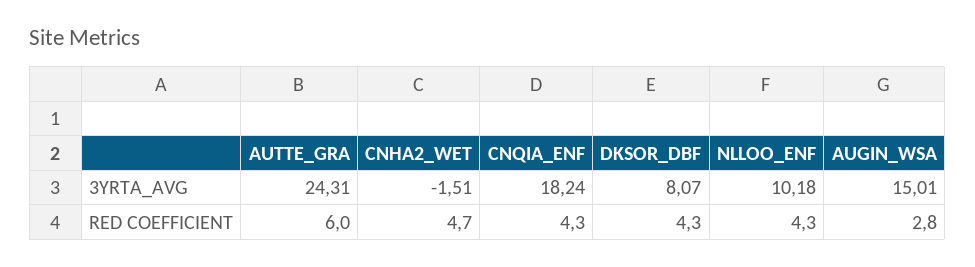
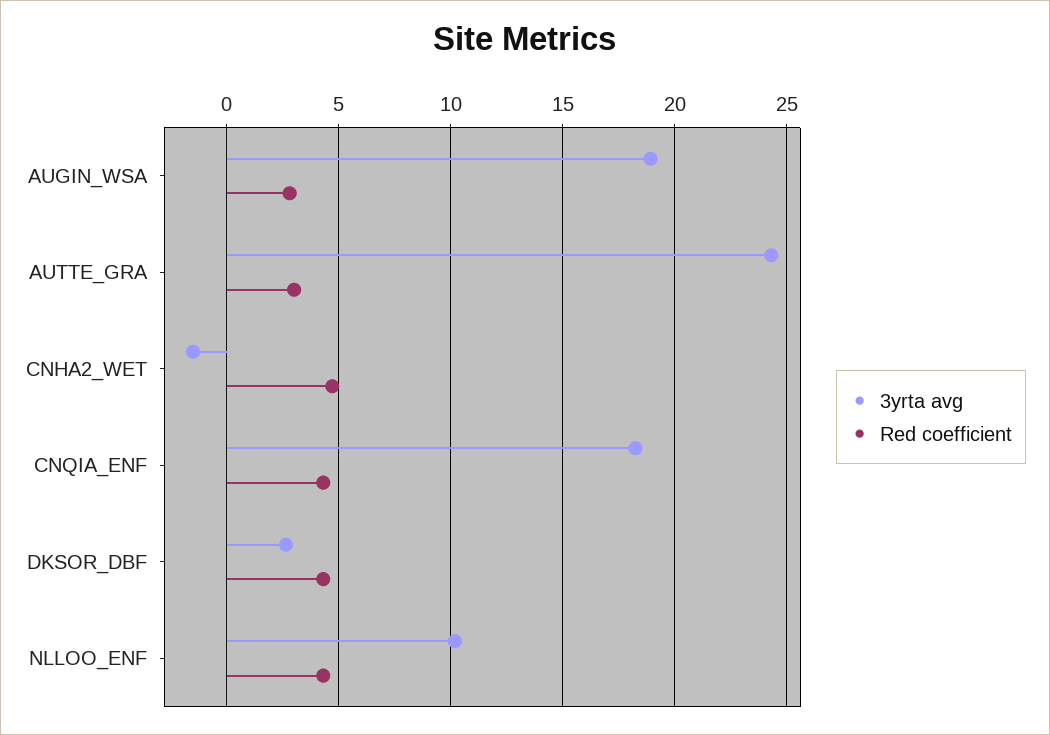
  {
    "3YRTA_AVG": {
      "AUTTE_GRA": 24.31,
      "CNHA2_WET": -1.51,
      "CNQIA_ENF": 18.24,
-     "DKSOR_DBF": 8.07,
+     "DKSOR_DBF": 2.5,
      "NLLOO_ENF": 10.18,
-     "AUGIN_WSA": 15.01
+     "AUGIN_WSA": 19
    },
    "RED COEFFICIENT": {
-     "AUTTE_GRA": 6,
+     "AUTTE_GRA": 3,
      "CNHA2_WET": 4.7,
      "CNQIA_ENF": 4.3,
      "DKSOR_DBF": 4.3,
      "NLLOO_ENF": 4.3,
      "AUGIN_WSA": 2.8
    }
  }

